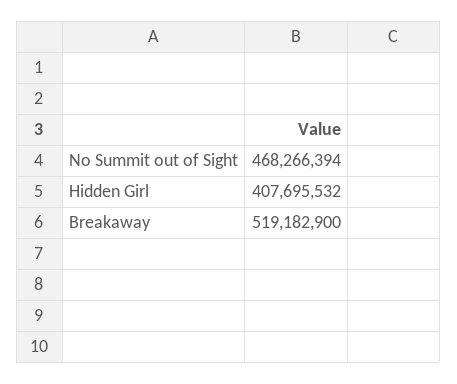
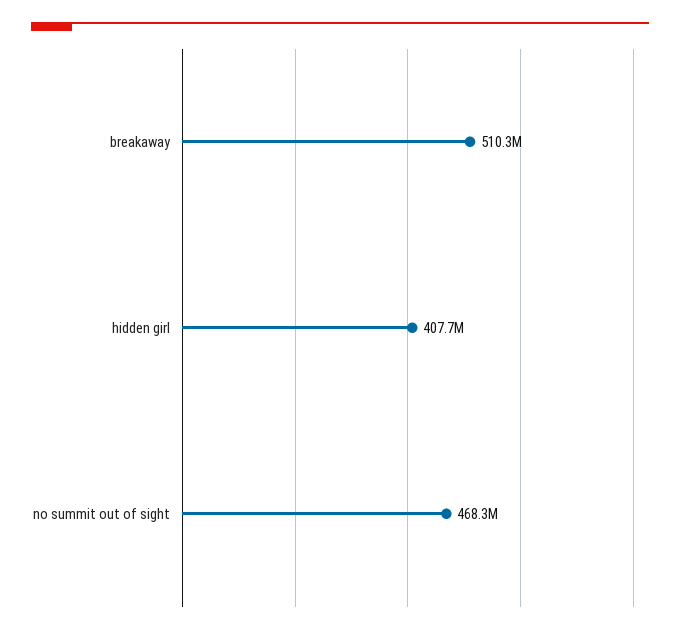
  {
    "No Summit out of Sight": 468266394,
    "Hidden Girl": 407695532,
-   "Breakaway": 519182900
+   "Breakaway": 510300000
  }

